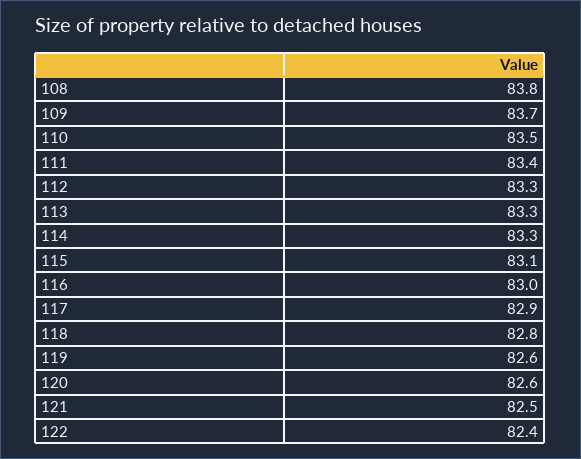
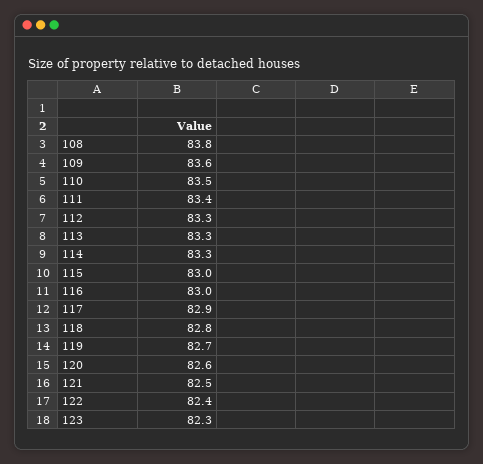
  {
    "108": 83.8,
-   "109": 83.7,
+   "109": 83.6,
    "110": 83.5,
    "111": 83.4,
    "112": 83.3,
    "113": 83.3,
    "114": 83.3,
-   "115": 83.1,
+   "115": 83,
    "116": 83,
    "117": 82.9,
    "118": 82.8,
-   "119": 82.6,
+   "119": 82.7,
    "120": 82.6,
    "121": 82.5,
-   "122": 82.4
+   "122": 82.4,
+   "123": 82.3
  }

